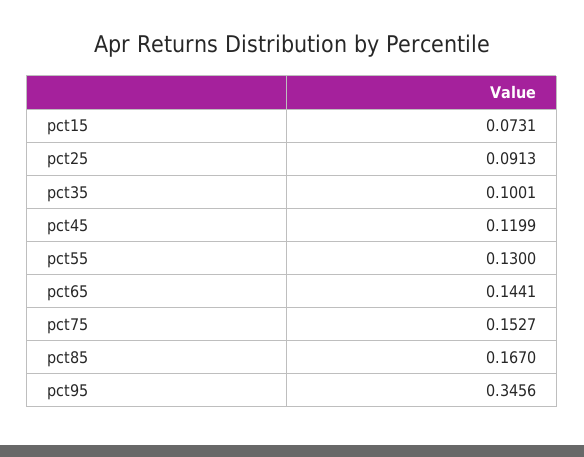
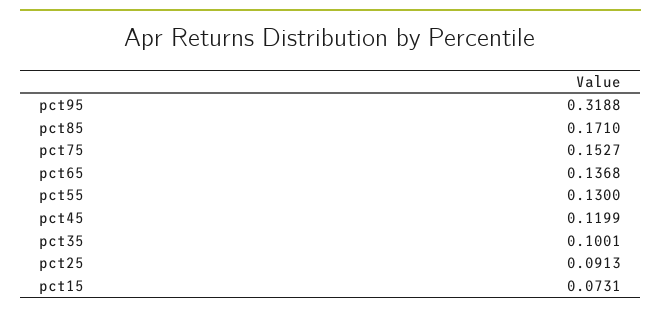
  {
    "pct15": 0.0731,
    "pct25": 0.0913,
    "pct35": 0.1001,
    "pct45": 0.1199,
    "pct55": 0.13,
-   "pct65": 0.1441,
+   "pct65": 0.1368,
    "pct75": 0.1527,
-   "pct85": 0.167,
+   "pct85": 0.171,
-   "pct95": 0.3456
+   "pct95": 0.3188
  }

